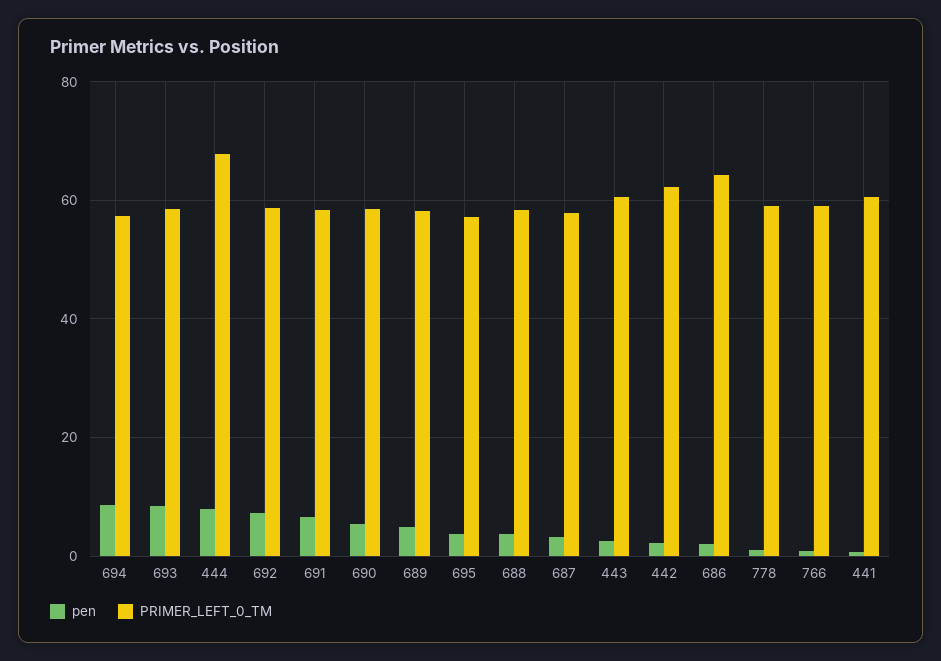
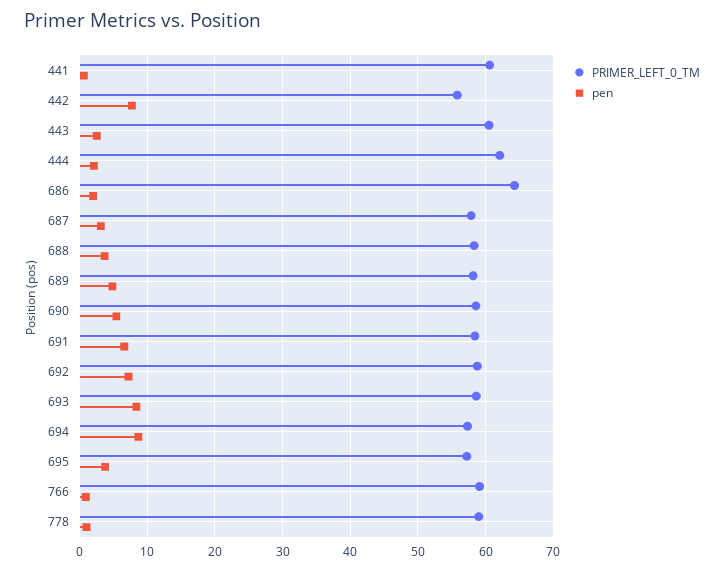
  {
    "pen": {
      "694": 9,
      "693": 8,
-     "444": 8,
+     "444": 2,
      "692": 7,
      "691": 7,
      "690": 5,
      "689": 5,
      "695": 4,
      "688": 4,
      "687": 3,
      "443": 3,
-     "442": 2,
+     "442": 8,
      "686": 2,
      "778": 1,
      "766": 1,
      "441": 1
    },
    "PRIMER_LEFT_0_TM": {
      "694": 57,
      "693": 59,
-     "444": 68,
+     "444": 62,
      "692": 59,
      "691": 58,
      "690": 59,
      "689": 58,
      "695": 57,
      "688": 58,
      "687": 58,
      "443": 61,
-     "442": 62,
+     "442": 56,
      "686": 64,
      "778": 59,
      "766": 59,
      "441": 61
    }
  }

